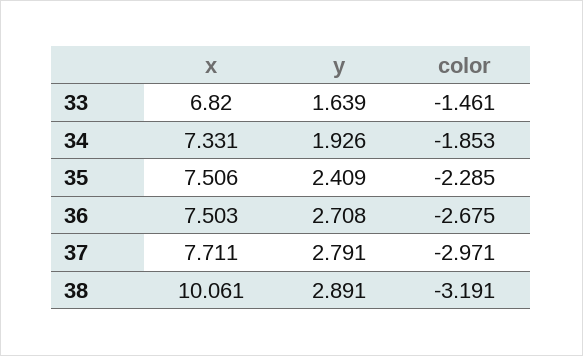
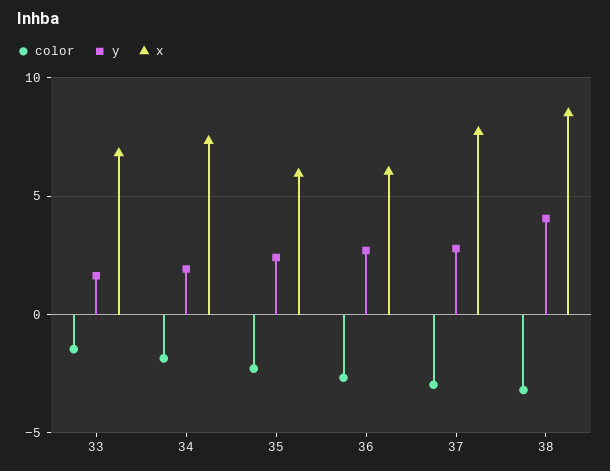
  {
    "x": {
      "33": 6.82,
      "34": 7.331,
-     "35": 7.506,
+     "35": 6,
-     "36": 7.503,
+     "36": 6,
      "37": 7.711,
-     "38": 10.061
+     "38": 8.5
    },
    "y": {
      "33": 1.639,
      "34": 1.926,
      "35": 2.409,
      "36": 2.708,
      "37": 2.791,
-     "38": 2.891
+     "38": 4
    },
    "color": {
      "33": -1.461,
      "34": -1.853,
      "35": -2.285,
      "36": -2.675,
      "37": -2.971,
      "38": -3.191
    }
  }

